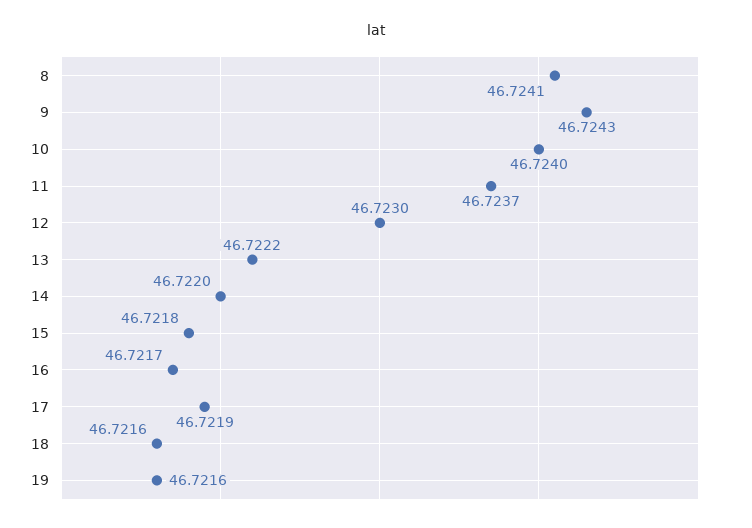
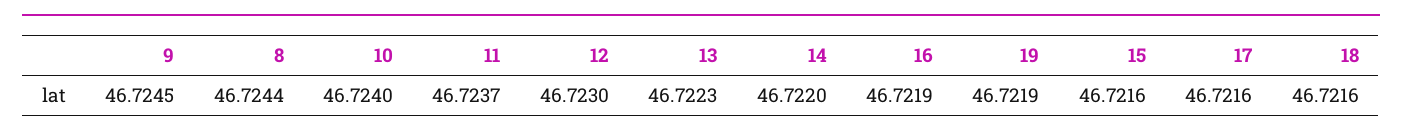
  {
-   "8": 46.7241,
+   "8": 46.7244,
-   "9": 46.7243,
+   "9": 46.7245,
    "10": 46.724,
    "11": 46.7237,
    "12": 46.723,
-   "13": 46.7222,
+   "13": 46.7223,
    "14": 46.722,
-   "15": 46.7218,
+   "15": 46.7216,
-   "16": 46.7217,
+   "16": 46.7219,
-   "17": 46.7219,
+   "17": 46.7216,
    "18": 46.7216,
-   "19": 46.7216
+   "19": 46.7219
  }

